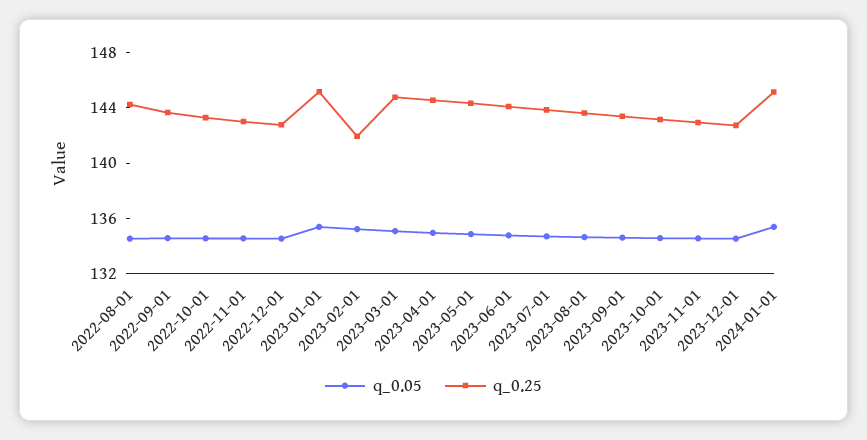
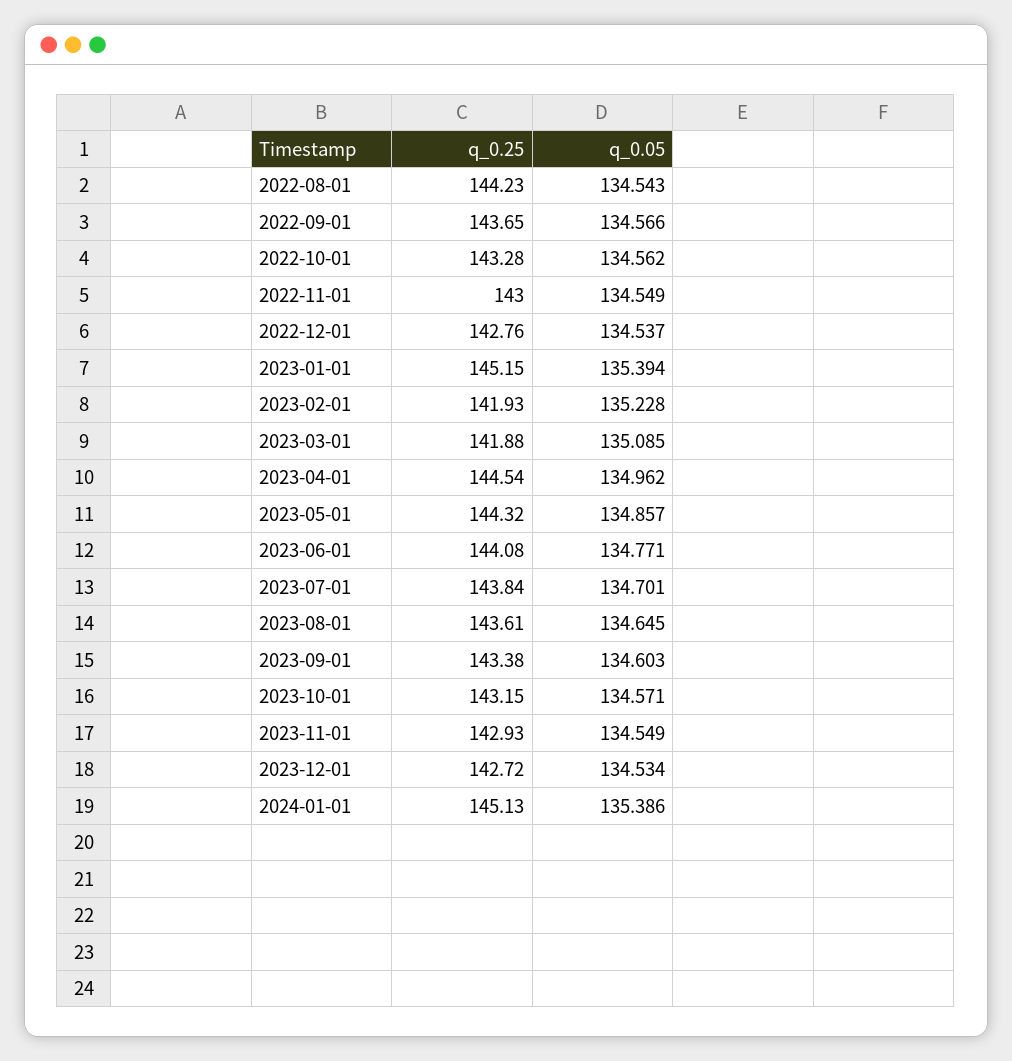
  {
    "q_0.05": {
      "2022-08-01": 134.543,
      "2022-09-01": 134.566,
      "2022-10-01": 134.562,
      "2022-11-01": 134.549,
      "2022-12-01": 134.537,
      "2023-01-01": 135.394,
      "2023-02-01": 135.228,
      "2023-03-01": 135.085,
      "2023-04-01": 134.962,
      "2023-05-01": 134.857,
      "2023-06-01": 134.771,
      "2023-07-01": 134.701,
      "2023-08-01": 134.645,
      "2023-09-01": 134.603,
      "2023-10-01": 134.571,
      "2023-11-01": 134.549,
      "2023-12-01": 134.534,
      "2024-01-01": 135.386
    },
    "q_0.25": {
      "2022-08-01": 144.23,
      "2022-09-01": 143.65,
      "2022-10-01": 143.28,
      "2022-11-01": 143,
      "2022-12-01": 142.76,
      "2023-01-01": 145.15,
      "2023-02-01": 141.93,
-     "2023-03-01": 145,
+     "2023-03-01": 141.88,
      "2023-04-01": 144.54,
      "2023-05-01": 144.32,
      "2023-06-01": 144.08,
      "2023-07-01": 143.84,
      "2023-08-01": 143.61,
      "2023-09-01": 143.38,
      "2023-10-01": 143.15,
      "2023-11-01": 142.93,
      "2023-12-01": 142.72,
      "2024-01-01": 145.13
    }
  }

